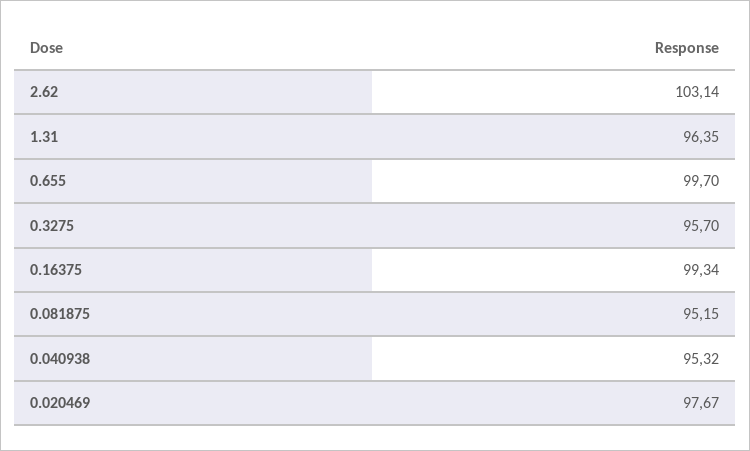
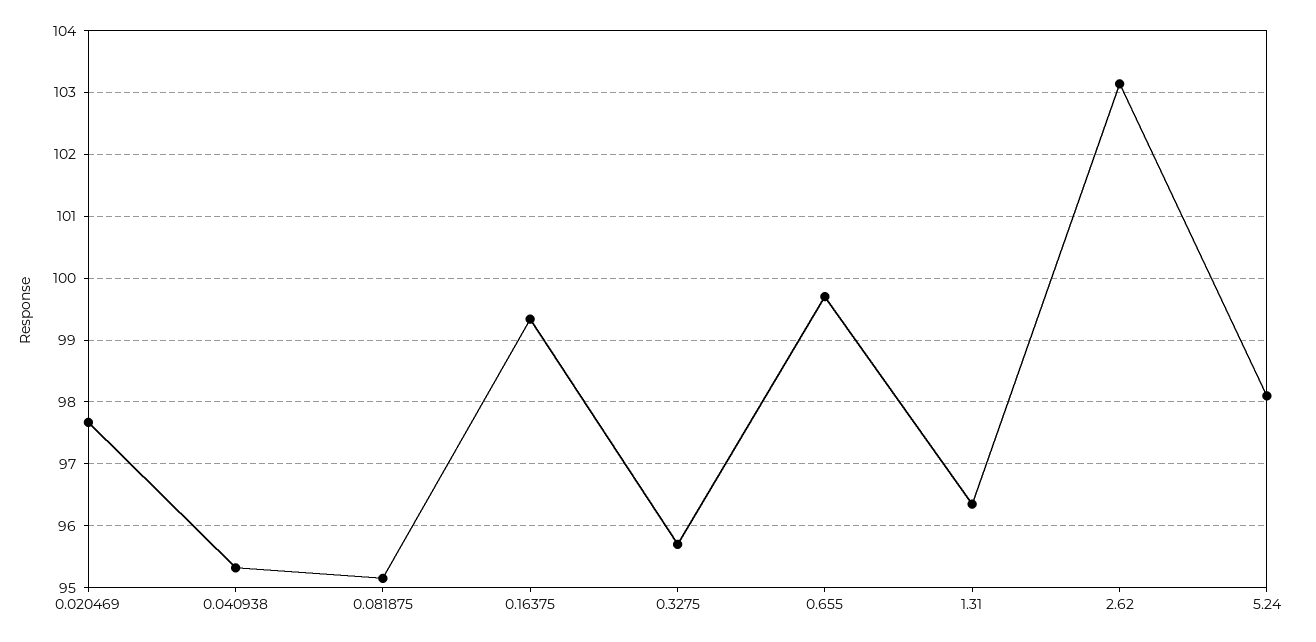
  {
    "2.62": 103.14,
    "1.31": 96.35,
    "0.655": 99.7,
    "0.3275": 95.7,
    "0.16375": 99.34,
    "0.081875": 95.15,
    "0.040938": 95.32,
-   "0.020469": 97.67
+   "0.020469": 97.67,
+   "5.24": 98.1
  }

